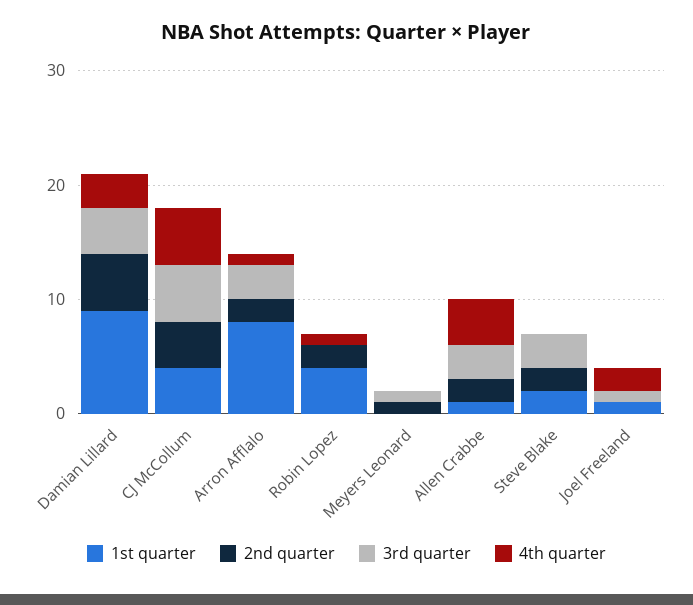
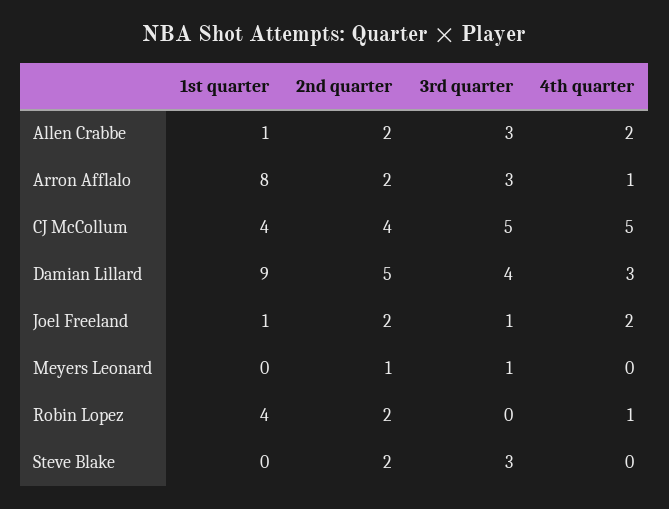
  {
    "1st quarter": {
      "Damian Lillard": 9,
      "CJ McCollum": 4,
      "Arron Afflalo": 8,
      "Robin Lopez": 4,
      "Meyers Leonard": 0,
      "Allen Crabbe": 1,
-     "Steve Blake": 2,
+     "Steve Blake": 0,
      "Joel Freeland": 1
    },
    "2nd quarter": {
      "Damian Lillard": 5,
      "CJ McCollum": 4,
      "Arron Afflalo": 2,
      "Robin Lopez": 2,
      "Meyers Leonard": 1,
      "Allen Crabbe": 2,
      "Steve Blake": 2,
-     "Joel Freeland": 0
+     "Joel Freeland": 2
    },
    "3rd quarter": {
      "Damian Lillard": 4,
      "CJ McCollum": 5,
      "Arron Afflalo": 3,
      "Robin Lopez": 0,
      "Meyers Leonard": 1,
      "Allen Crabbe": 3,
      "Steve Blake": 3,
      "Joel Freeland": 1
    },
    "4th quarter": {
      "Damian Lillard": 3,
      "CJ McCollum": 5,
      "Arron Afflalo": 1,
      "Robin Lopez": 1,
      "Meyers Leonard": 0,
-     "Allen Crabbe": 4,
+     "Allen Crabbe": 2,
      "Steve Blake": 0,
      "Joel Freeland": 2
    }
  }

